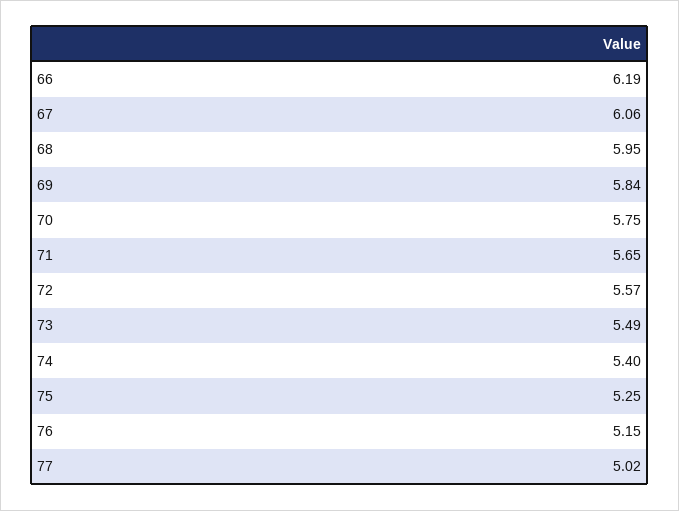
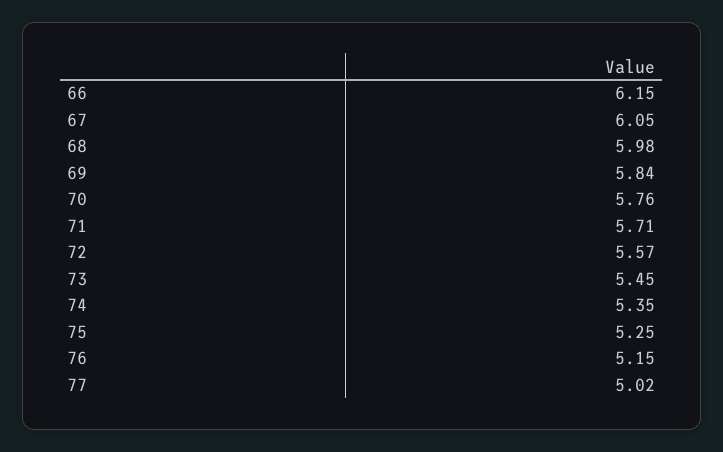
  {
-   "66": 6.19,
+   "66": 6.15,
-   "67": 6.06,
+   "67": 6.05,
-   "68": 5.95,
+   "68": 5.98,
    "69": 5.84,
-   "70": 5.75,
+   "70": 5.76,
-   "71": 5.65,
+   "71": 5.71,
    "72": 5.57,
-   "73": 5.49,
+   "73": 5.45,
-   "74": 5.4,
+   "74": 5.35,
    "75": 5.25,
    "76": 5.15,
    "77": 5.02
  }

